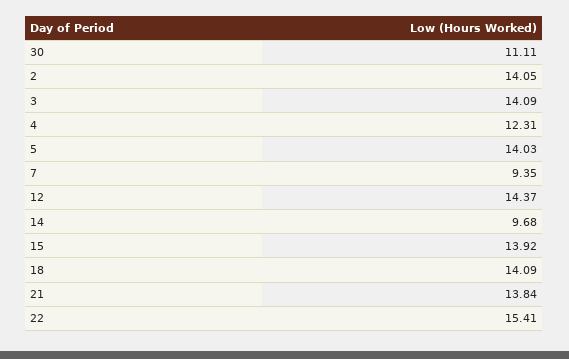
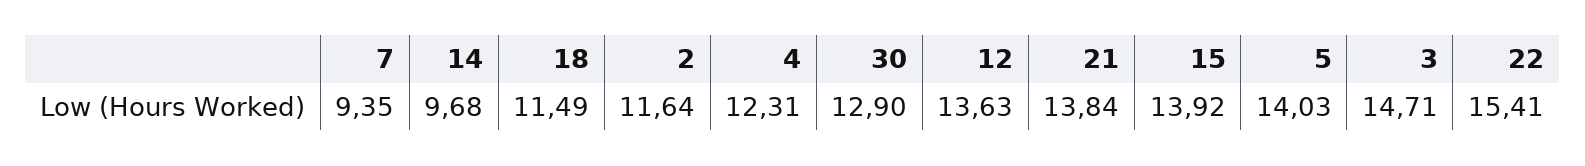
  {
-   "30": 11.11,
+   "30": 12.9,
-   "2": 14.05,
+   "2": 11.64,
-   "3": 14.09,
+   "3": 14.71,
    "4": 12.31,
    "5": 14.03,
    "7": 9.35,
-   "12": 14.37,
+   "12": 13.63,
    "14": 9.68,
    "15": 13.92,
-   "18": 14.09,
+   "18": 11.49,
    "21": 13.84,
    "22": 15.41
  }

